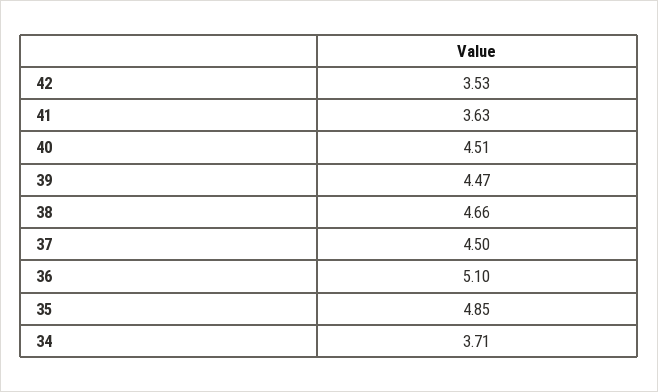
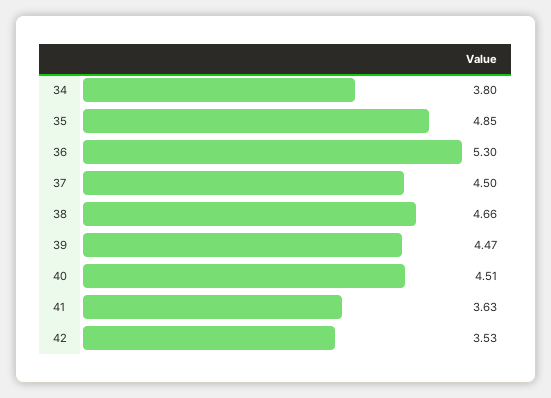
  {
    "42": 3.53,
    "41": 3.63,
    "40": 4.51,
    "39": 4.47,
    "38": 4.66,
    "37": 4.5,
-   "36": 5.1,
+   "36": 5.3,
    "35": 4.85,
-   "34": 3.71
+   "34": 3.8
  }

